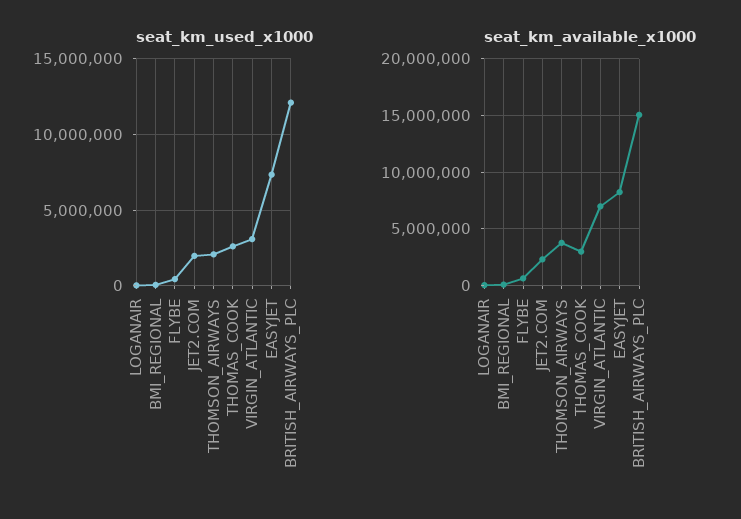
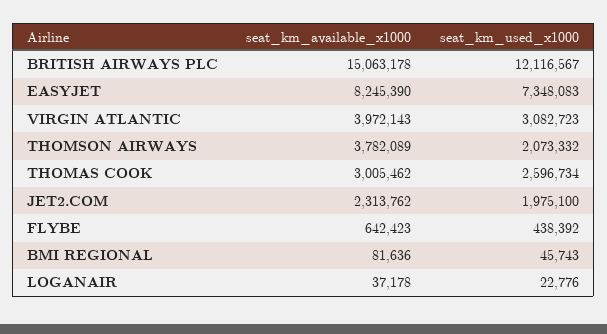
  {
    "seat_km_used_x1000": {
      "LOGANAIR": 22776,
      "BMI_REGIONAL": 45743,
      "FLYBE": 438392,
      "JET2.COM": 1975100,
      "THOMSON_AIRWAYS": 2073332,
      "THOMAS_COOK": 2596734,
      "VIRGIN_ATLANTIC": 3082723,
      "EASYJET": 7348083,
      "BRITISH_AIRWAYS_PLC": 12116567
    },
    "seat_km_available_x1000": {
      "LOGANAIR": 37178,
      "BMI_REGIONAL": 81636,
      "FLYBE": 642423,
      "JET2.COM": 2313762,
      "THOMSON_AIRWAYS": 3782089,
      "THOMAS_COOK": 3005462,
-     "VIRGIN_ATLANTIC": 7000000,
+     "VIRGIN_ATLANTIC": 3972143,
      "EASYJET": 8245390,
      "BRITISH_AIRWAYS_PLC": 15063178
    }
  }

